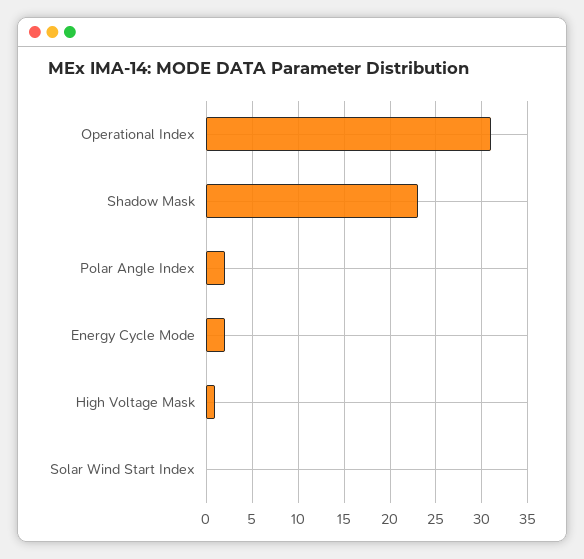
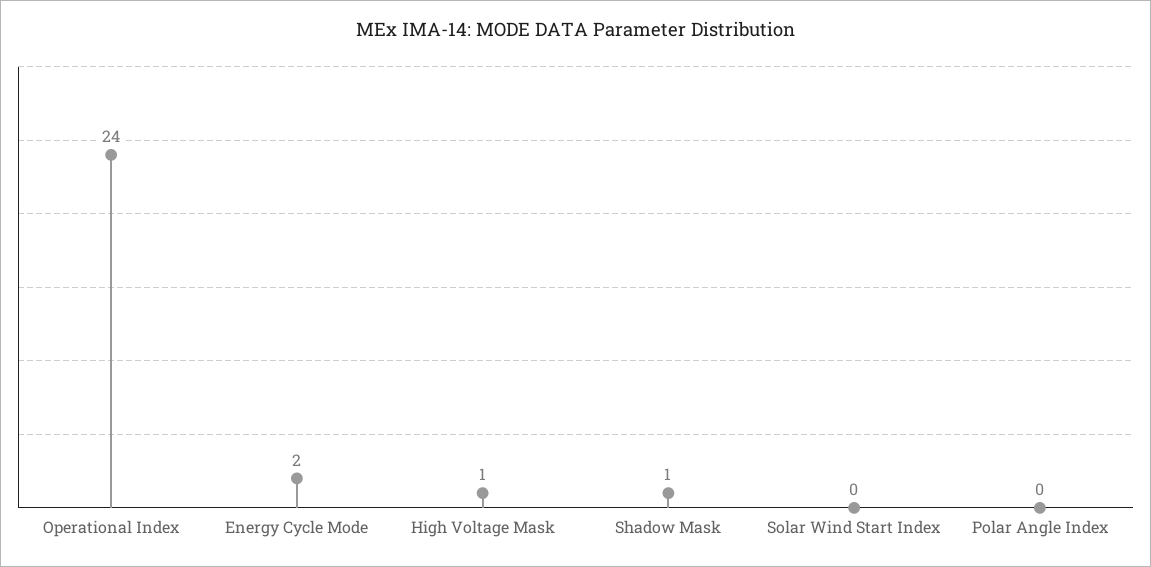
  {
-   "Operational Index": 31,
+   "Operational Index": 24,
-   "Shadow Mask": 23,
+   "Shadow Mask": 1,
-   "Polar Angle Index": 2,
+   "Polar Angle Index": 0,
    "Energy Cycle Mode": 2,
    "High Voltage Mask": 1,
    "Solar Wind Start Index": 0
  }

